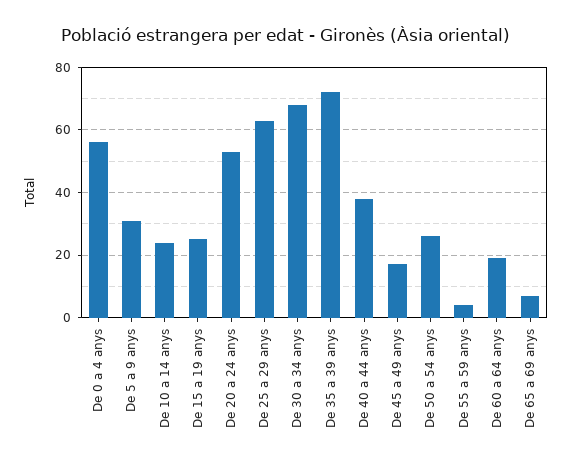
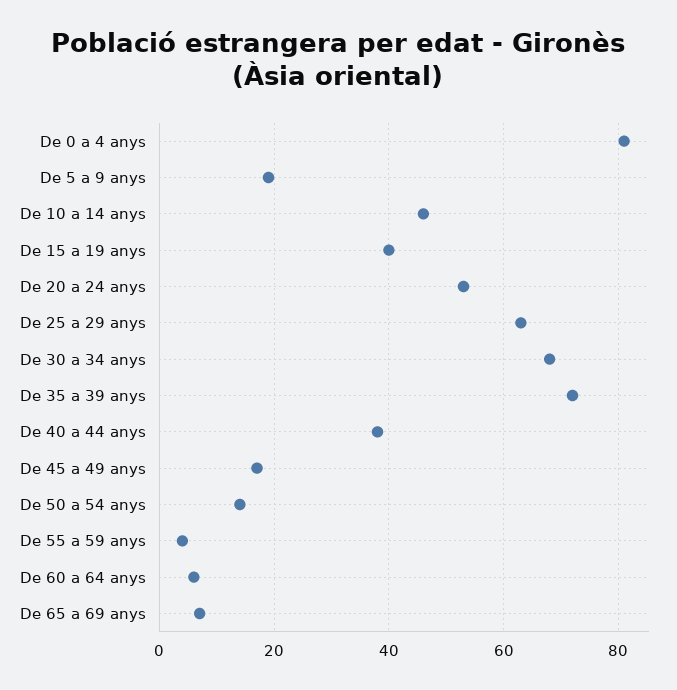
  {
-   "De 0 a 4 anys": 55,
+   "De 0 a 4 anys": 80,
-   "De 5 a 9 anys": 30,
+   "De 5 a 9 anys": 20,
-   "De 10 a 14 anys": 25,
+   "De 10 a 14 anys": 45,
-   "De 15 a 19 anys": 25,
+   "De 15 a 19 anys": 40,
    "De 20 a 24 anys": 55,
    "De 25 a 29 anys": 65,
    "De 30 a 34 anys": 70,
    "De 35 a 39 anys": 70,
    "De 40 a 44 anys": 40,
    "De 45 a 49 anys": 15,
-   "De 50 a 54 anys": 25,
+   "De 50 a 54 anys": 15,
    "De 55 a 59 anys": 5,
-   "De 60 a 64 anys": 20,
+   "De 60 a 64 anys": 5,
    "De 65 a 69 anys": 5
  }

